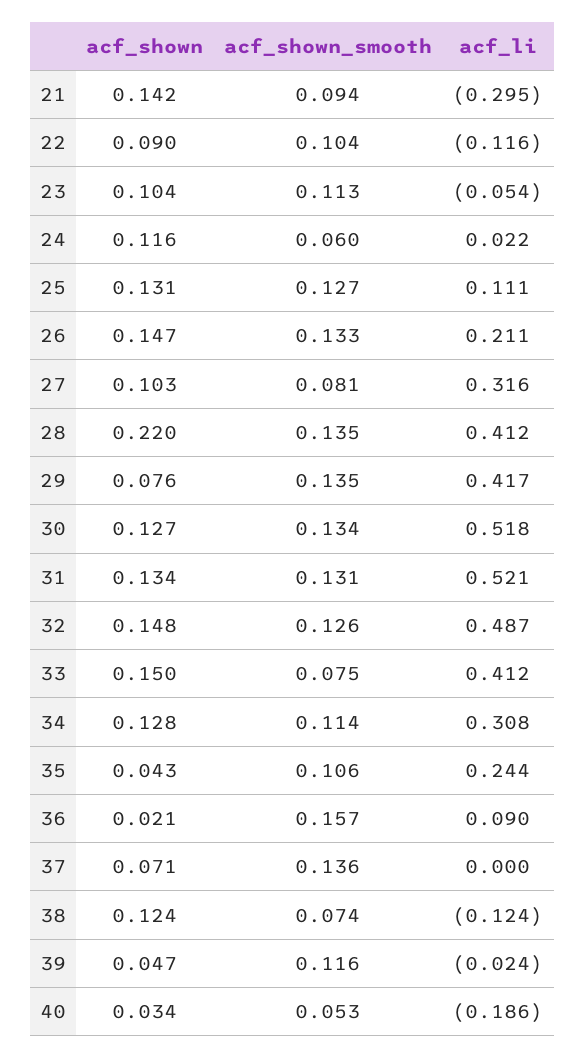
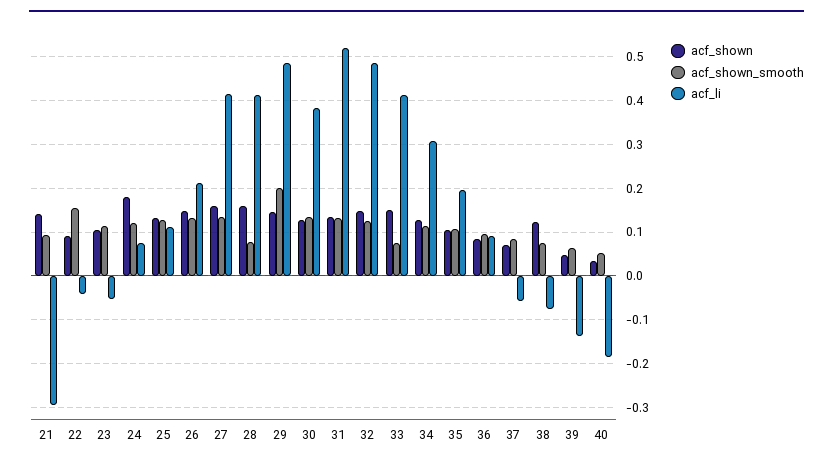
  {
    "acf_shown": {
      "21": 0.142,
      "22": 0.09,
      "23": 0.104,
-     "24": 0.116,
+     "24": 0.18,
      "25": 0.131,
      "26": 0.147,
-     "27": 0.103,
+     "27": 0.16,
-     "28": 0.22,
+     "28": 0.16,
-     "29": 0.076,
+     "29": 0.14,
      "30": 0.127,
      "31": 0.134,
      "32": 0.148,
      "33": 0.15,
      "34": 0.128,
-     "35": 0.043,
+     "35": 0.1,
-     "36": 0.021,
+     "36": 0.08,
      "37": 0.071,
      "38": 0.124,
      "39": 0.047,
      "40": 0.034
    },
    "acf_shown_smooth": {
      "21": 0.094,
-     "22": 0.104,
+     "22": 0.16,
      "23": 0.113,
-     "24": 0.06,
+     "24": 0.12,
      "25": 0.127,
      "26": 0.133,
-     "27": 0.081,
+     "27": 0.14,
-     "28": 0.135,
+     "28": 0.08,
-     "29": 0.135,
+     "29": 0.2,
      "30": 0.134,
      "31": 0.131,
      "32": 0.126,
      "33": 0.075,
      "34": 0.114,
      "35": 0.106,
-     "36": 0.157,
+     "36": 0.1,
-     "37": 0.136,
+     "37": 0.08,
      "38": 0.074,
-     "39": 0.116,
+     "39": 0.06,
      "40": 0.053
    },
    "acf_li": {
      "21": -0.295,
-     "22": -0.116,
+     "22": -0.04,
      "23": -0.054,
-     "24": 0.022,
+     "24": 0.08,
      "25": 0.111,
      "26": 0.211,
-     "27": 0.316,
+     "27": 0.42,
      "28": 0.412,
-     "29": 0.417,
+     "29": 0.48,
-     "30": 0.518,
+     "30": 0.38,
      "31": 0.521,
      "32": 0.487,
      "33": 0.412,
      "34": 0.308,
-     "35": 0.244,
+     "35": 0.2,
      "36": 0.09,
-     "37": 0,
+     "37": -0.06,
-     "38": -0.124,
+     "38": -0.08,
-     "39": -0.024,
+     "39": -0.14,
      "40": -0.186
    }
  }

